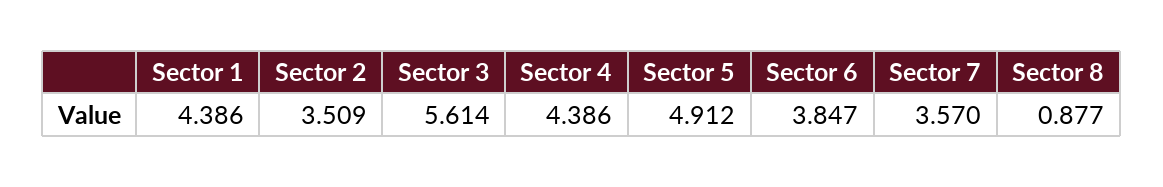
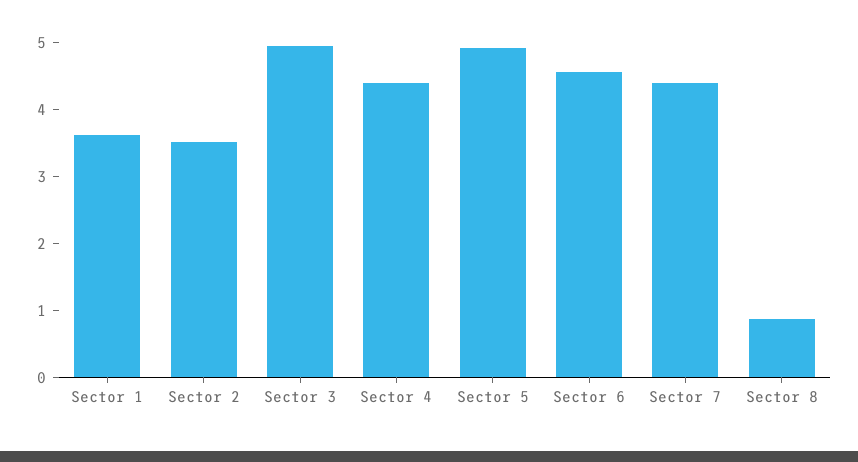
  {
-   "Sector 1": 4.386,
+   "Sector 1": 3.6,
    "Sector 2": 3.509,
-   "Sector 3": 5.614,
+   "Sector 3": 5,
    "Sector 4": 4.386,
    "Sector 5": 4.912,
-   "Sector 6": 3.847,
+   "Sector 6": 4.6,
-   "Sector 7": 3.57,
+   "Sector 7": 4.4,
    "Sector 8": 0.877
  }

